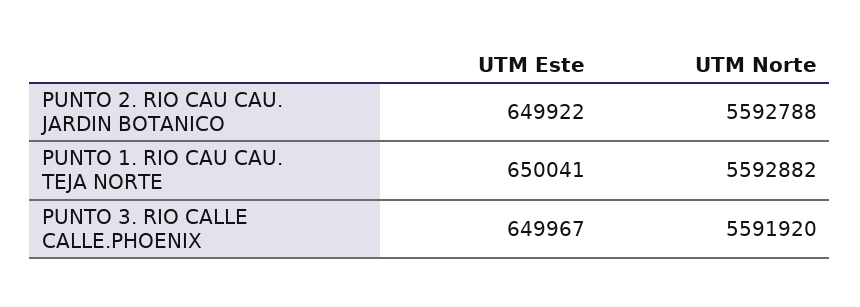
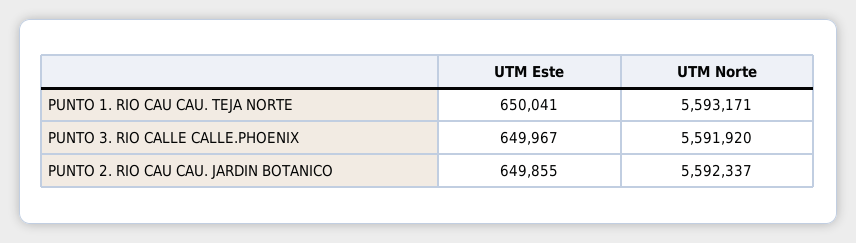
  {
    "UTM Este": {
-     "PUNTO 2. RIO CAU CAU. JARDIN BOTANICO": 649922,
+     "PUNTO 2. RIO CAU CAU. JARDIN BOTANICO": 649855,
      "PUNTO 1. RIO CAU CAU. TEJA NORTE": 650041,
      "PUNTO 3. RIO CALLE CALLE.PHOENIX": 649967
    },
    "UTM Norte": {
-     "PUNTO 2. RIO CAU CAU. JARDIN BOTANICO": 5592788,
+     "PUNTO 2. RIO CAU CAU. JARDIN BOTANICO": 5592337,
-     "PUNTO 1. RIO CAU CAU. TEJA NORTE": 5592882,
+     "PUNTO 1. RIO CAU CAU. TEJA NORTE": 5593171,
      "PUNTO 3. RIO CALLE CALLE.PHOENIX": 5591920
    }
  }

